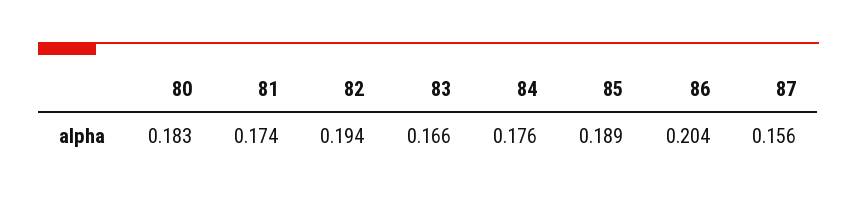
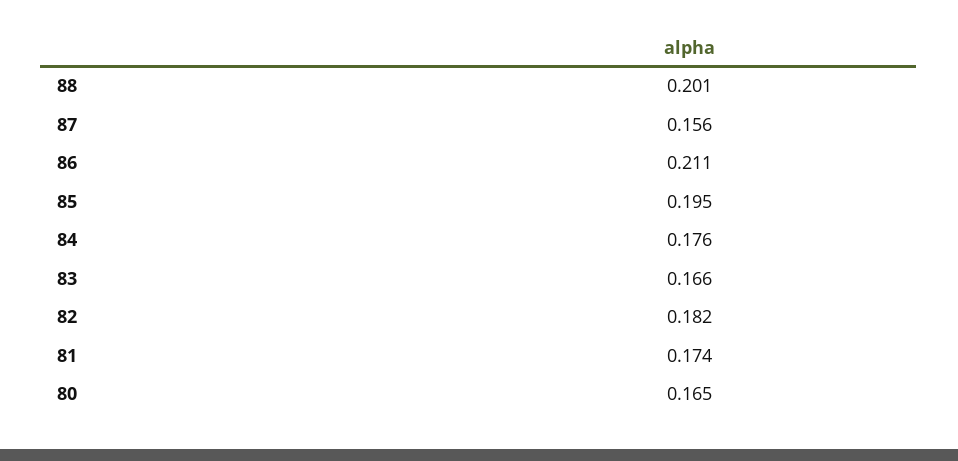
  {
-   "80": 0.183,
+   "80": 0.165,
    "81": 0.174,
-   "82": 0.194,
+   "82": 0.182,
    "83": 0.166,
    "84": 0.176,
-   "85": 0.189,
+   "85": 0.195,
-   "86": 0.204,
+   "86": 0.211,
-   "87": 0.156
+   "87": 0.156,
+   "88": 0.201
  }

